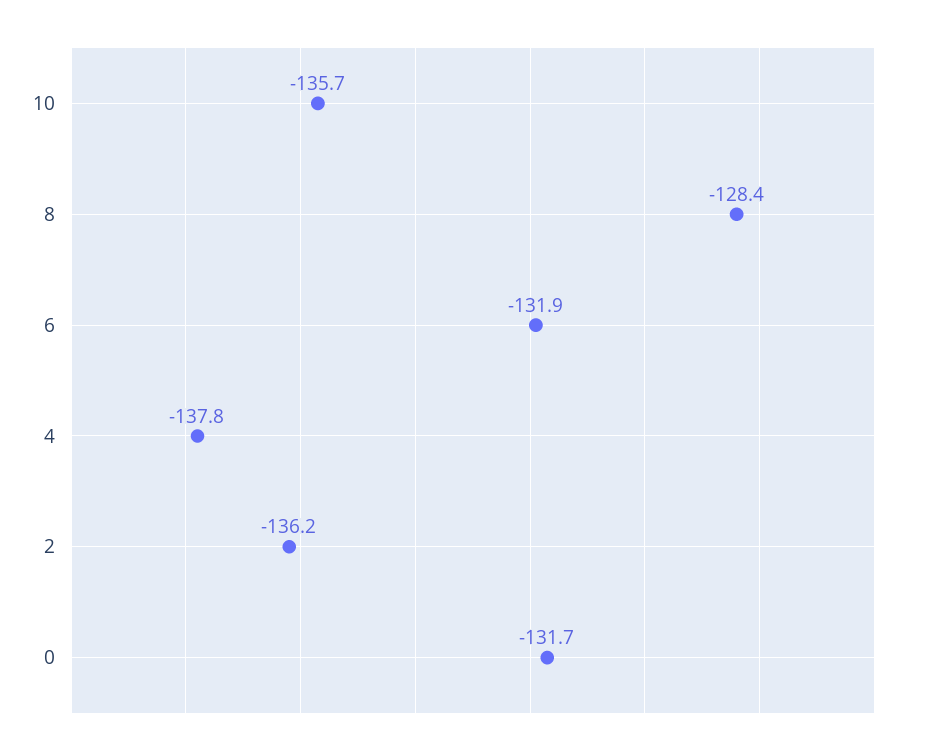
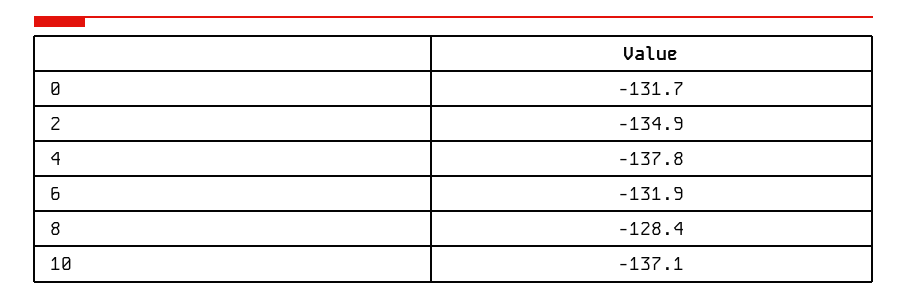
  {
-   "10": -135.7,
+   "10": -137.1,
    "8": -128.4,
    "6": -131.9,
    "4": -137.8,
-   "2": -136.2,
+   "2": -134.9,
    "0": -131.7
  }

